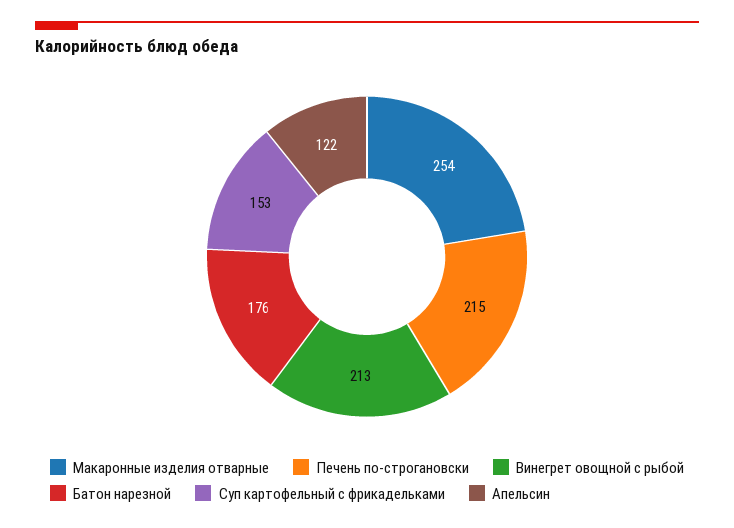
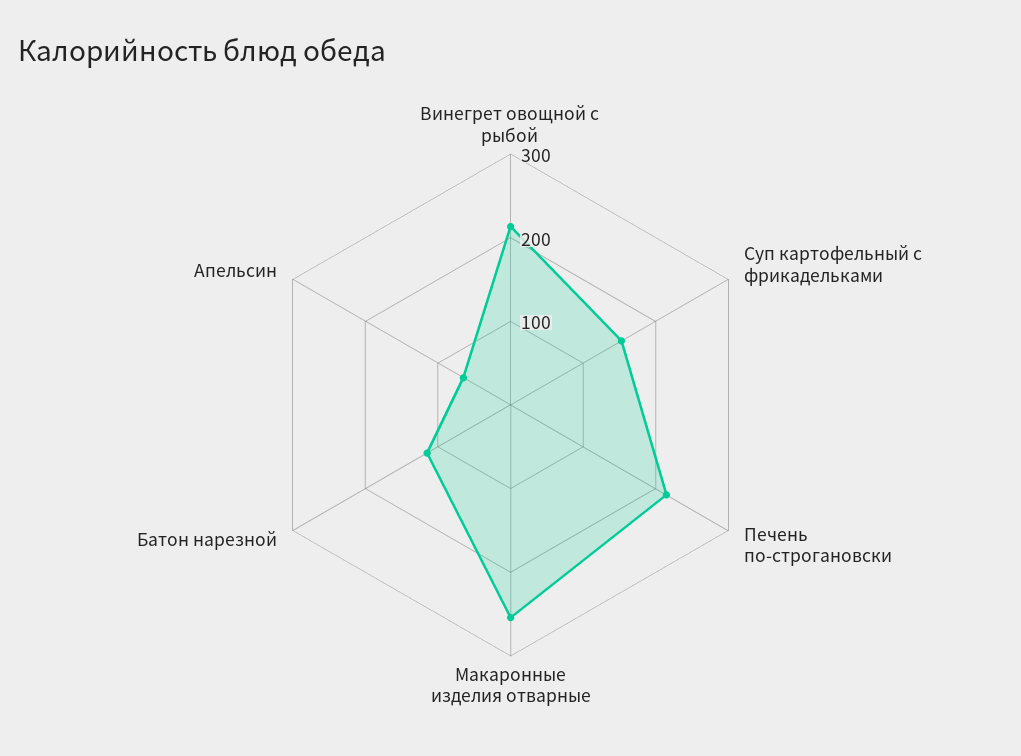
  {
    "Макаронные изделия отварные": 254,
    "Печень по-строгановски": 215,
    "Винегрет овощной с рыбой": 213,
-   "Батон нарезной": 176,
+   "Батон нарезной": 120,
    "Суп картофельный с фрикадельками": 153,
-   "Апельсин": 122
+   "Апельсин": 60
  }

